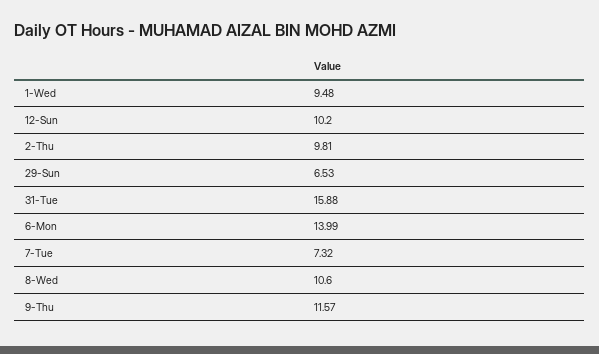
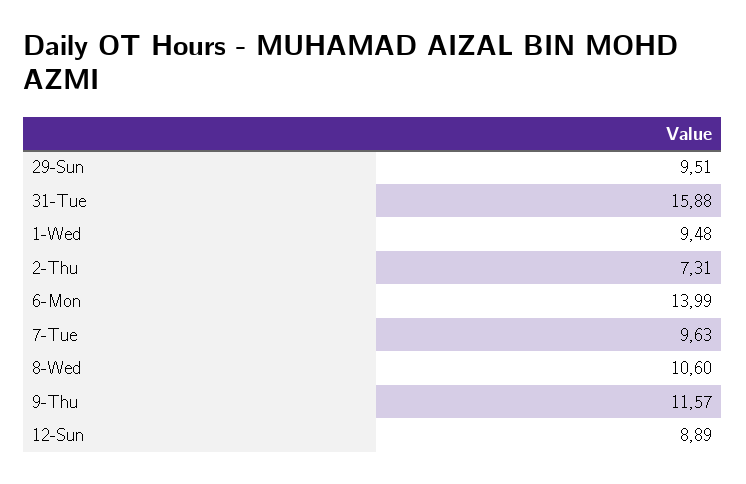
  {
    "1-Wed": 9.48,
-   "12-Sun": 10.2,
+   "12-Sun": 8.89,
-   "2-Thu": 9.81,
+   "2-Thu": 7.31,
-   "29-Sun": 6.53,
+   "29-Sun": 9.51,
    "31-Tue": 15.88,
    "6-Mon": 13.99,
-   "7-Tue": 7.32,
+   "7-Tue": 9.63,
    "8-Wed": 10.6,
    "9-Thu": 11.57
  }

